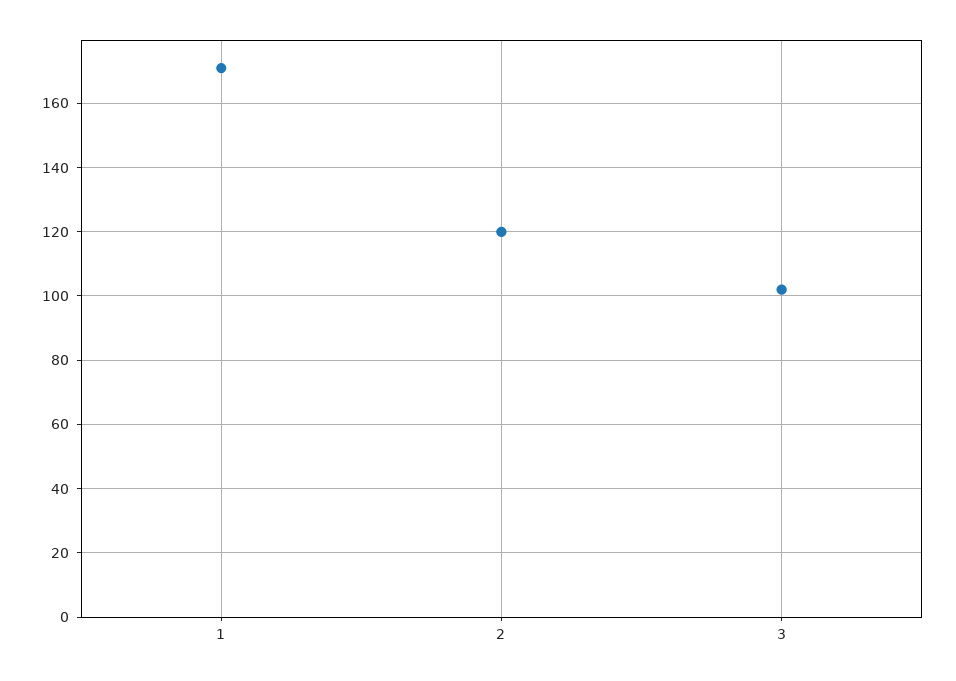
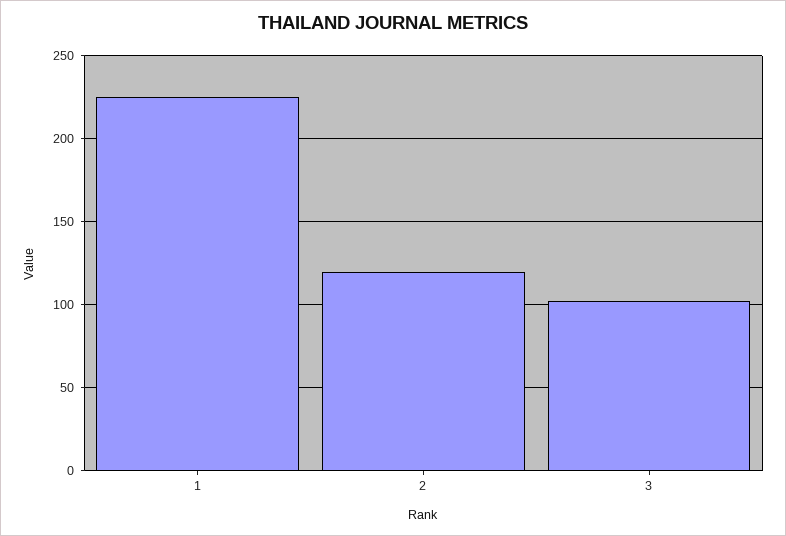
  {
-   "1": 170,
+   "1": 225,
    "2": 120,
    "3": 100
  }

